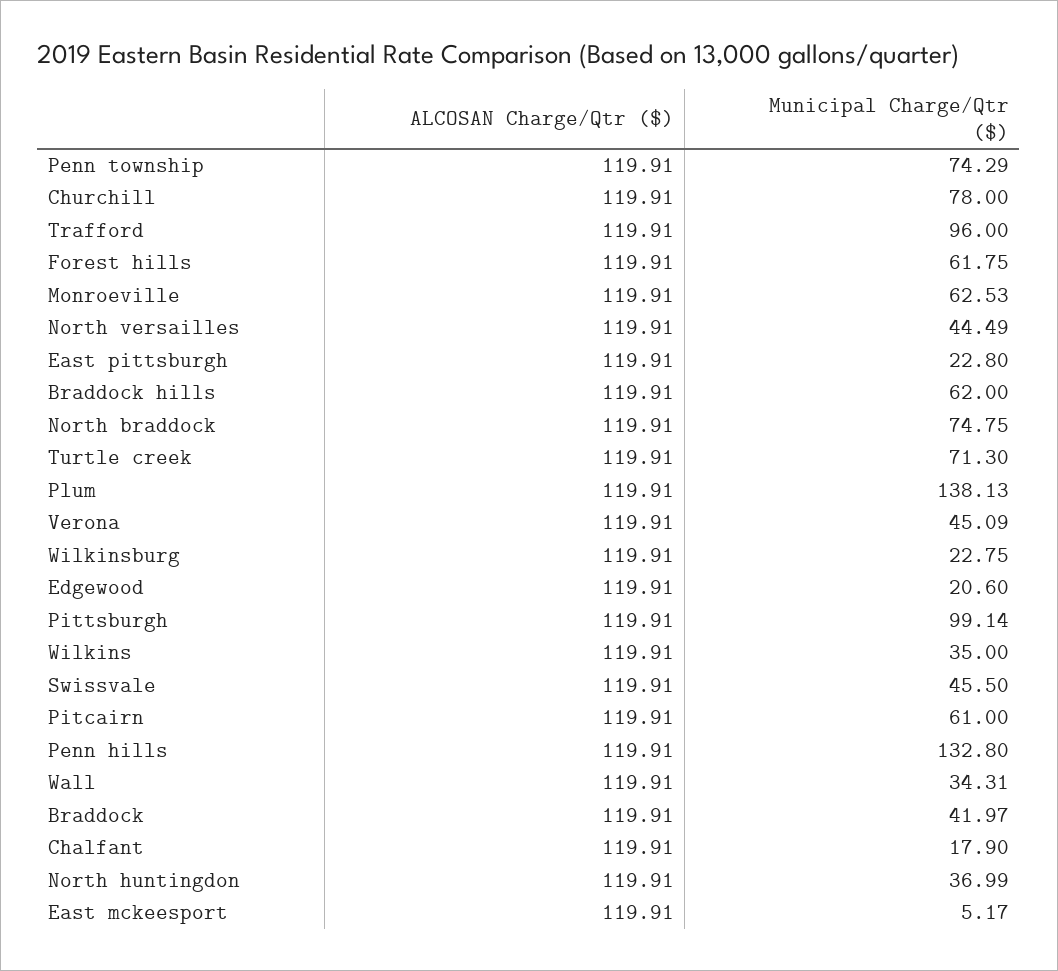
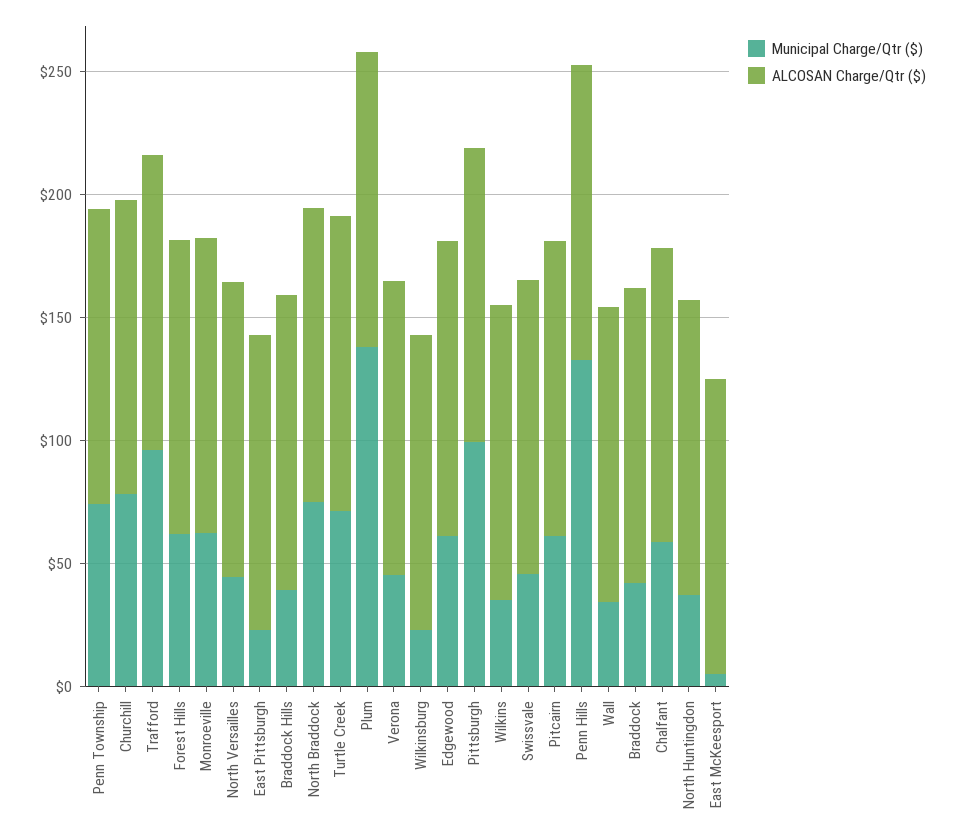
  {
    "ALCOSAN Charge/Qtr ($)": {
      "Penn township": 119.91,
      "Churchill": 119.91,
      "Trafford": 119.91,
      "Forest hills": 119.91,
      "Monroeville": 119.91,
      "North versailles": 119.91,
      "East pittsburgh": 119.91,
      "Braddock hills": 119.91,
      "North braddock": 119.91,
      "Turtle creek": 119.91,
      "Plum": 119.91,
      "Verona": 119.91,
      "Wilkinsburg": 119.91,
      "Edgewood": 119.91,
      "Pittsburgh": 119.91,
      "Wilkins": 119.91,
      "Swissvale": 119.91,
      "Pitcairn": 119.91,
      "Penn hills": 119.91,
      "Wall": 119.91,
      "Braddock": 119.91,
      "Chalfant": 119.91,
      "North huntingdon": 119.91,
      "East mckeesport": 119.91
    },
    "Municipal Charge/Qtr ($)": {
      "Penn township": 74.29,
      "Churchill": 78,
      "Trafford": 96,
      "Forest hills": 61.75,
      "Monroeville": 62.53,
      "North versailles": 44.49,
      "East pittsburgh": 22.8,
-     "Braddock hills": 62,
+     "Braddock hills": 40,
      "North braddock": 74.75,
      "Turtle creek": 71.3,
      "Plum": 138.13,
      "Verona": 45.09,
      "Wilkinsburg": 22.75,
-     "Edgewood": 20.6,
+     "Edgewood": 60,
      "Pittsburgh": 99.14,
      "Wilkins": 35,
      "Swissvale": 45.5,
      "Pitcairn": 61,
      "Penn hills": 132.8,
      "Wall": 34.31,
      "Braddock": 41.97,
-     "Chalfant": 17.9,
+     "Chalfant": 60,
      "North huntingdon": 36.99,
      "East mckeesport": 5.17
    }
  }

